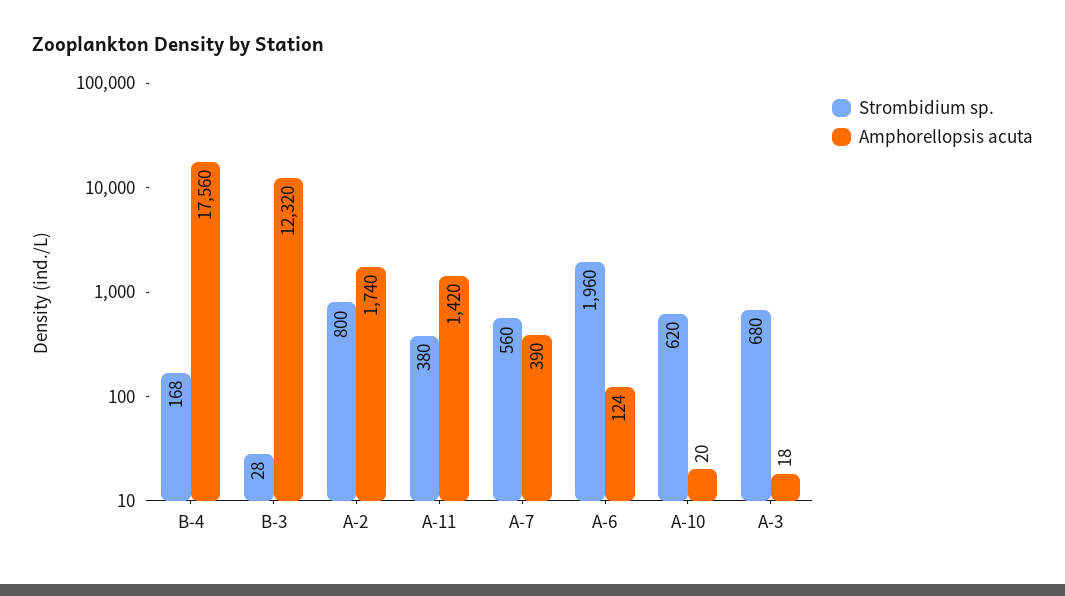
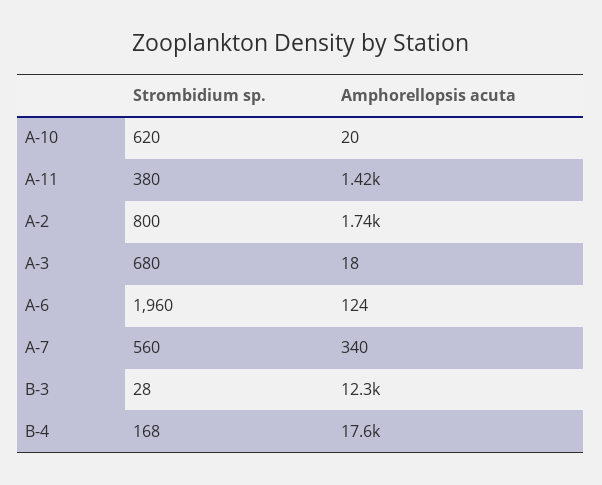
  {
    "Strombidium sp.": {
      "B-4": 168,
      "B-3": 28,
      "A-2": 800,
      "A-11": 380,
      "A-7": 560,
      "A-6": 1960,
      "A-10": 620,
      "A-3": 680
    },
    "Amphorellopsis acuta": {
      "B-4": 17560,
      "B-3": 12320,
      "A-2": 1740,
      "A-11": 1420,
-     "A-7": 390,
+     "A-7": 340,
      "A-6": 124,
      "A-10": 20,
      "A-3": 18
    }
  }

